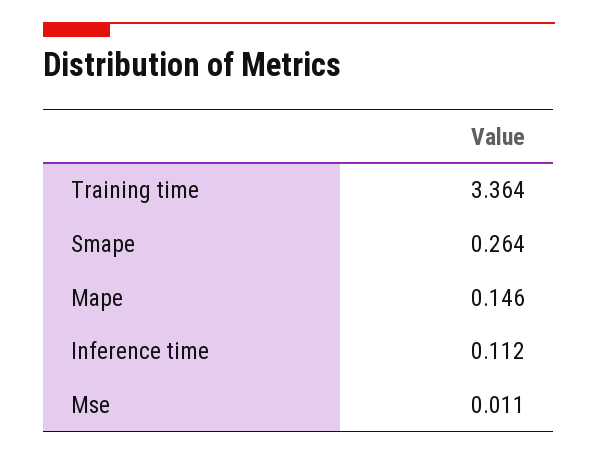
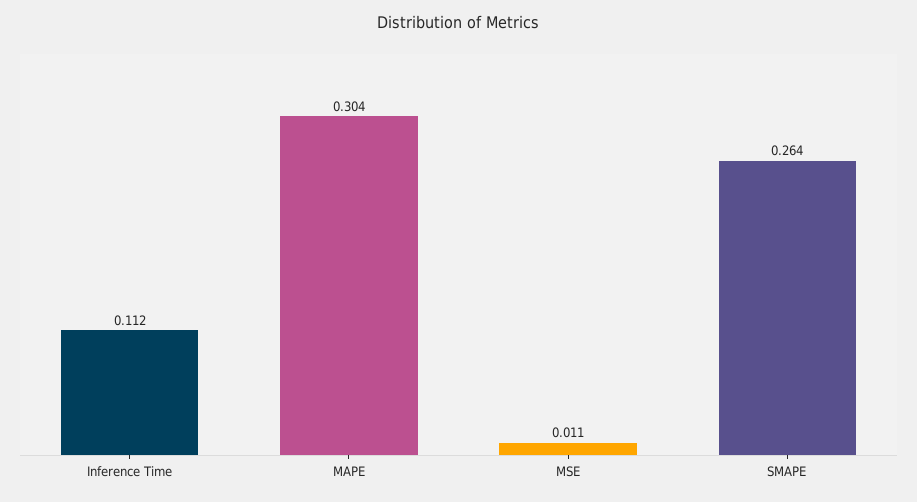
  {
-   "Training time": 3.364,
    "Smape": 0.264,
-   "Mape": 0.146,
+   "Mape": 0.304,
    "Inference time": 0.112,
    "Mse": 0.011
  }

